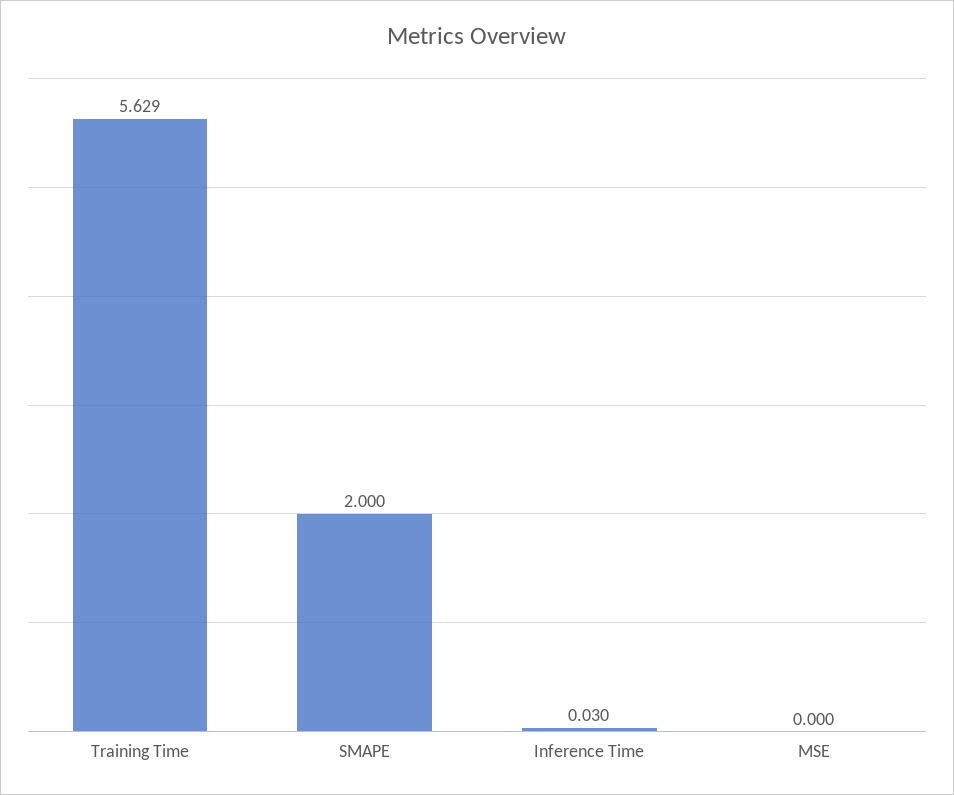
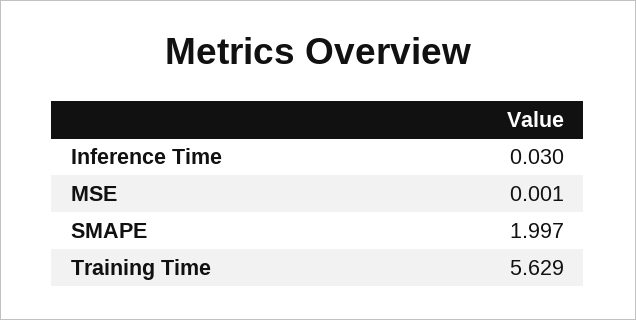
  {
    "Training Time": 5.629,
-   "SMAPE": 2,
+   "SMAPE": 1.997,
    "Inference Time": 0.03,
-   "MSE": 0
+   "MSE": 0.001
  }

